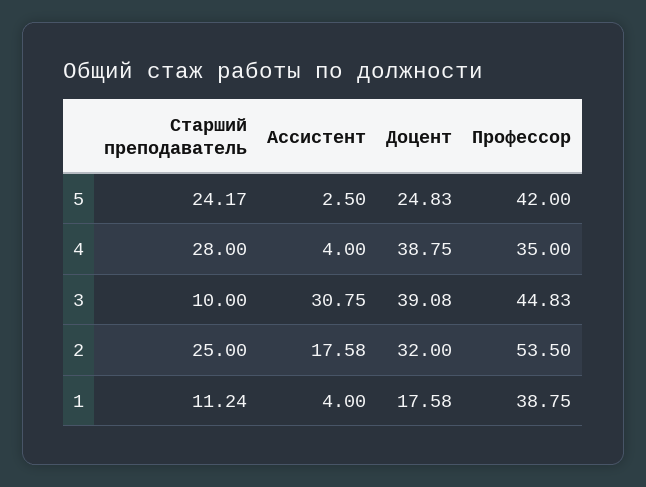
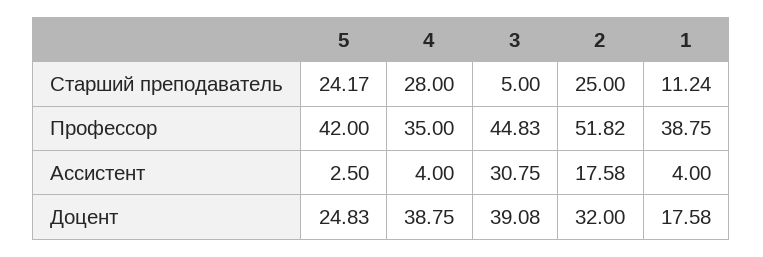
  {
    "Старший преподаватель": {
      "5": 24.17,
      "4": 28,
-     "3": 10,
+     "3": 5,
      "2": 25,
      "1": 11.24
    },
    "Ассистент": {
      "5": 2.5,
      "4": 4,
      "3": 30.75,
      "2": 17.58,
      "1": 4
    },
    "Доцент": {
      "5": 24.83,
      "4": 38.75,
      "3": 39.08,
      "2": 32,
      "1": 17.58
    },
    "Профессор": {
      "5": 42,
      "4": 35,
      "3": 44.83,
-     "2": 53.5,
+     "2": 51.82,
      "1": 38.75
    }
  }

